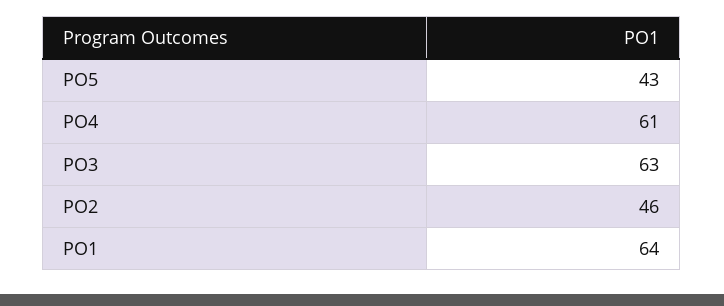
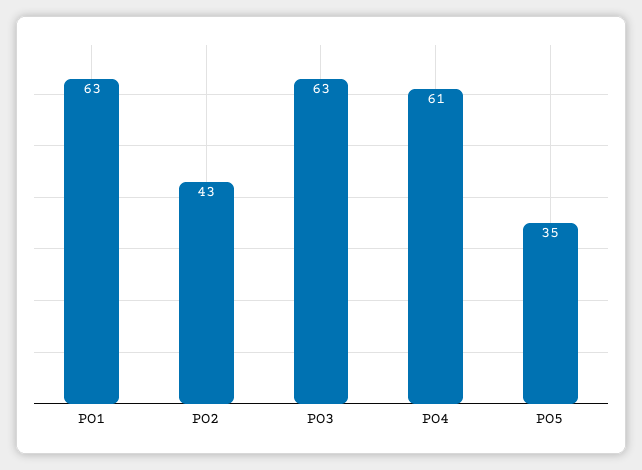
  {
-   "PO5": 43,
+   "PO5": 35,
    "PO4": 61,
    "PO3": 63,
-   "PO2": 46,
+   "PO2": 43,
-   "PO1": 64
+   "PO1": 63
  }

